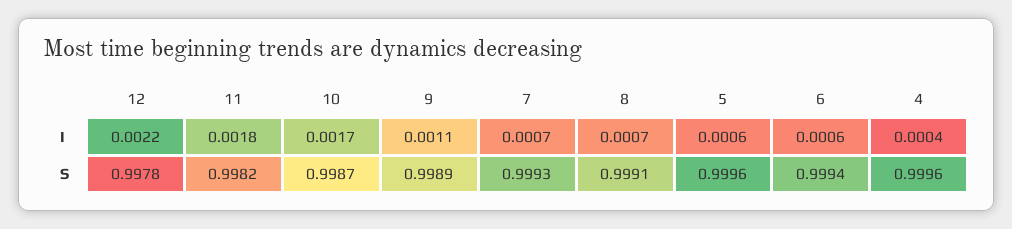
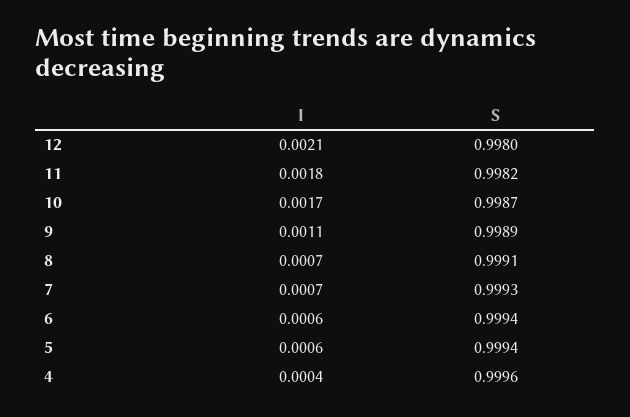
  {
    "12": {
-     "I": 0.0022,
+     "I": 0.0021,
-     "S": 0.9978
+     "S": 0.998
    },
    "11": {
      "I": 0.0018,
      "S": 0.9982
    },
    "10": {
      "I": 0.0017,
      "S": 0.9987
    },
    "9": {
      "I": 0.0011,
      "S": 0.9989
    },
    "7": {
      "I": 0.0007,
      "S": 0.9993
    },
    "8": {
      "I": 0.0007,
      "S": 0.9991
    },
    "5": {
      "I": 0.0006,
-     "S": 0.9996
+     "S": 0.9994
    },
    "6": {
      "I": 0.0006,
      "S": 0.9994
    },
    "4": {
      "I": 0.0004,
      "S": 0.9996
    }
  }

